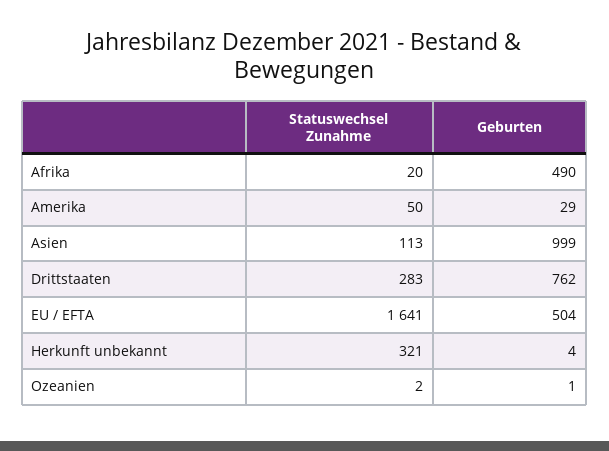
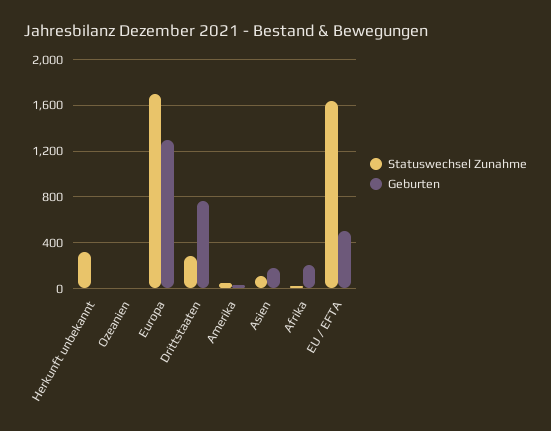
  {
    "Statuswechsel Zunahme": {
      "Afrika": 20,
      "Amerika": 50,
      "Asien": 113,
      "Drittstaaten": 283,
      "EU / EFTA": 1641,
      "Herkunft unbekannt": 321,
-     "Ozeanien": 2
+     "Ozeanien": 2,
+     "Europa": 1700
    },
    "Geburten": {
-     "Afrika": 490,
+     "Afrika": 200,
      "Amerika": 29,
-     "Asien": 999,
+     "Asien": 200,
      "Drittstaaten": 762,
      "EU / EFTA": 504,
      "Herkunft unbekannt": 4,
-     "Ozeanien": 1
+     "Ozeanien": 1,
+     "Europa": 1300
    }
  }

